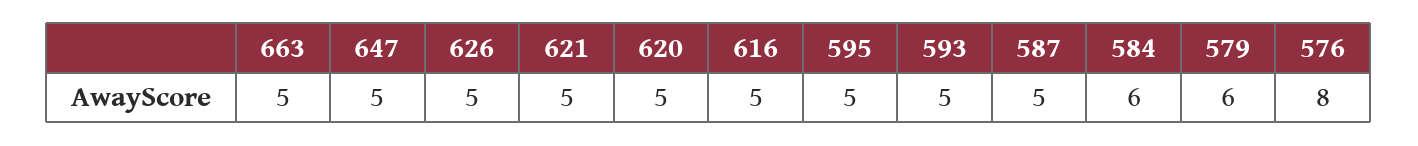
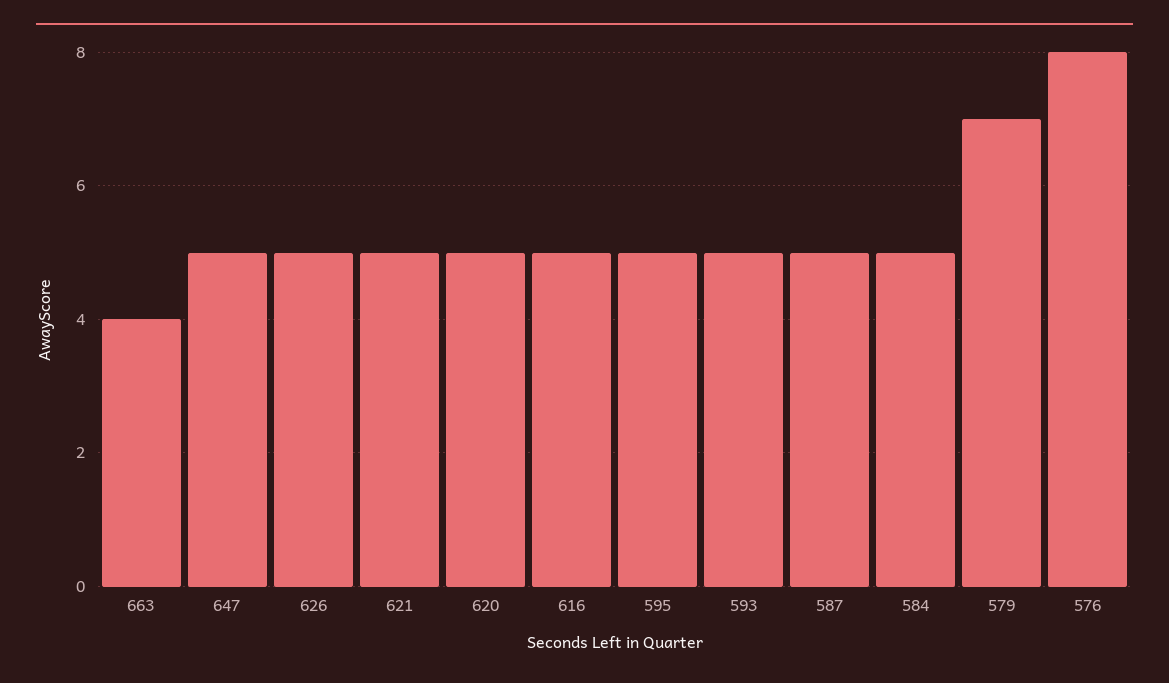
  {
-   "663": 5,
+   "663": 4,
    "647": 5,
    "626": 5,
    "621": 5,
    "620": 5,
    "616": 5,
    "595": 5,
    "593": 5,
    "587": 5,
-   "584": 6,
+   "584": 5,
-   "579": 6,
+   "579": 7,
    "576": 8
  }

